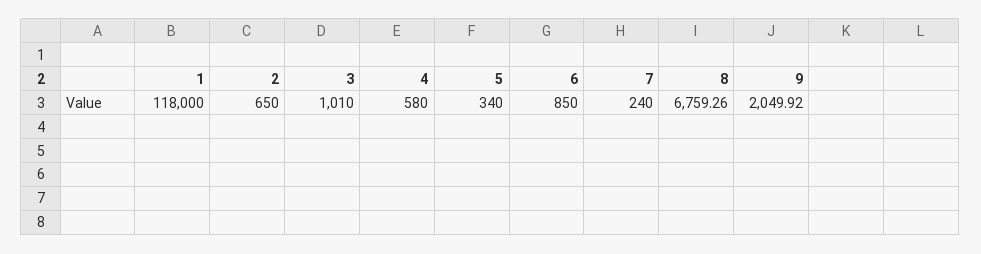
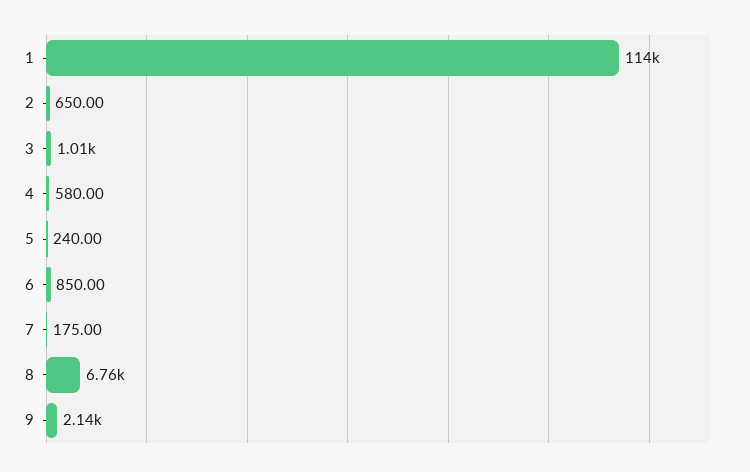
  {
-   "1": 118000,
+   "1": 114000,
    "2": 650,
    "3": 1010,
    "4": 580,
-   "5": 340,
+   "5": 240,
    "6": 850,
-   "7": 240,
+   "7": 175,
    "8": 6759.26,
-   "9": 2049.92
+   "9": 2140
  }

